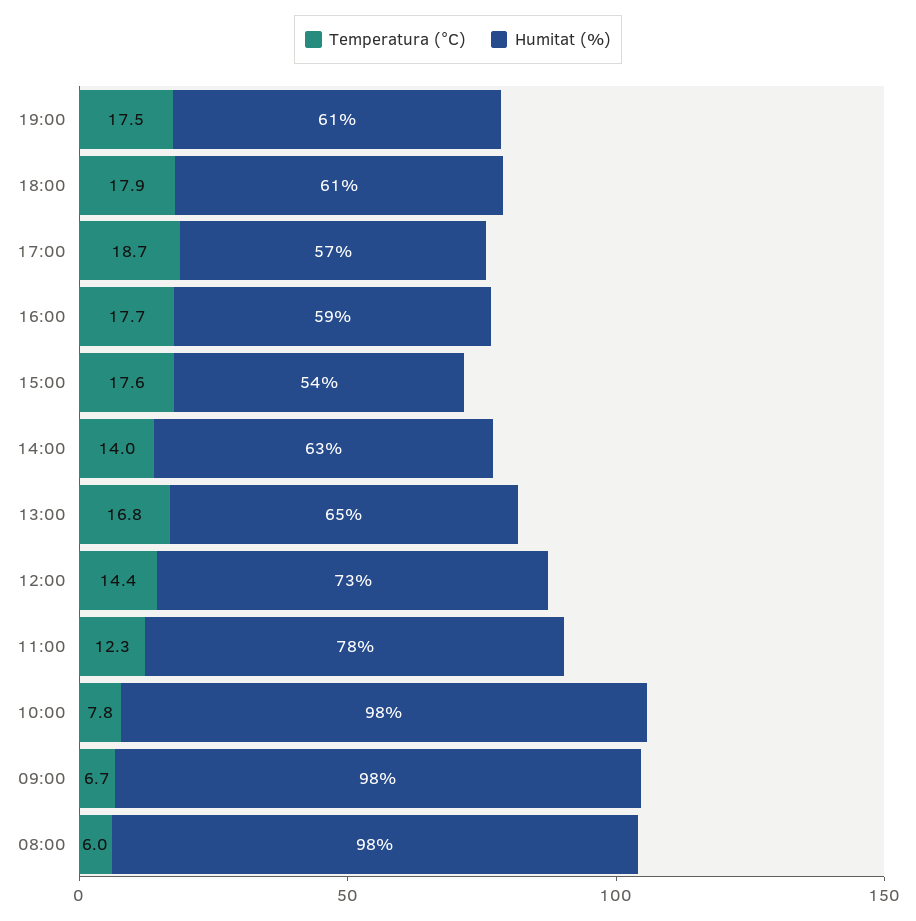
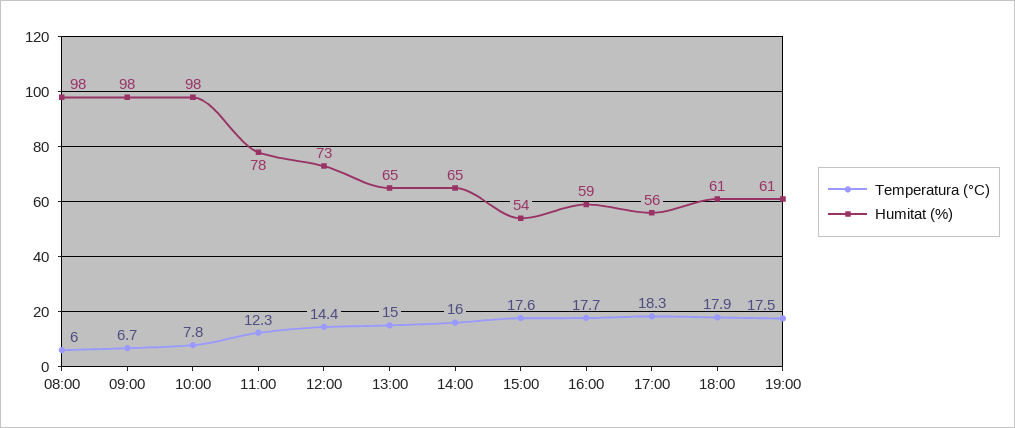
  {
    "Temperatura (°C)": {
      "19:00": 17.5,
      "18:00": 17.9,
-     "17:00": 18.7,
+     "17:00": 18.3,
      "16:00": 17.7,
      "15:00": 17.6,
-     "14:00": 14,
+     "14:00": 16,
-     "13:00": 16.8,
+     "13:00": 15,
      "12:00": 14.4,
      "11:00": 12.3,
      "10:00": 7.8,
      "09:00": 6.7,
      "08:00": 6
    },
    "Humitat (%)": {
      "19:00": 61,
      "18:00": 61,
-     "17:00": 57,
+     "17:00": 56,
      "16:00": 59,
      "15:00": 54,
-     "14:00": 63,
+     "14:00": 65,
      "13:00": 65,
      "12:00": 73,
      "11:00": 78,
      "10:00": 98,
      "09:00": 98,
      "08:00": 98
    }
  }

